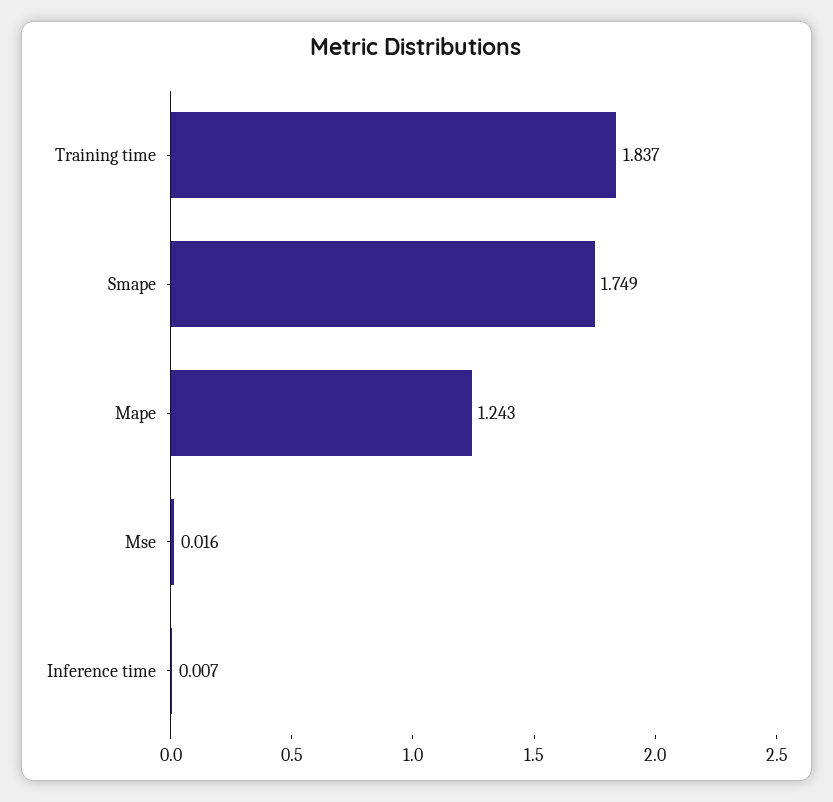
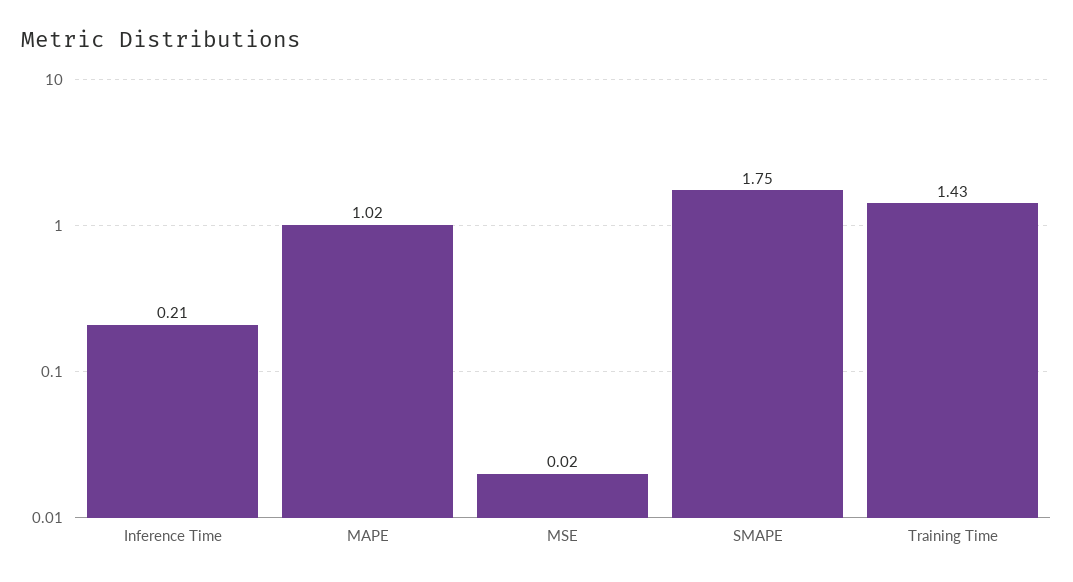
  {
-   "Training time": 1.837,
+   "Training time": 1.43,
    "Smape": 1.749,
-   "Mape": 1.243,
+   "Mape": 1.02,
    "Mse": 0.016,
-   "Inference time": 0.007
+   "Inference time": 0.21
  }

